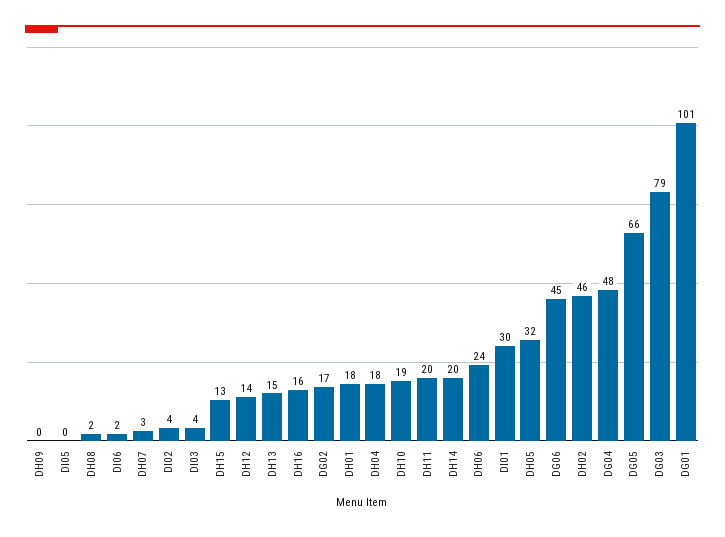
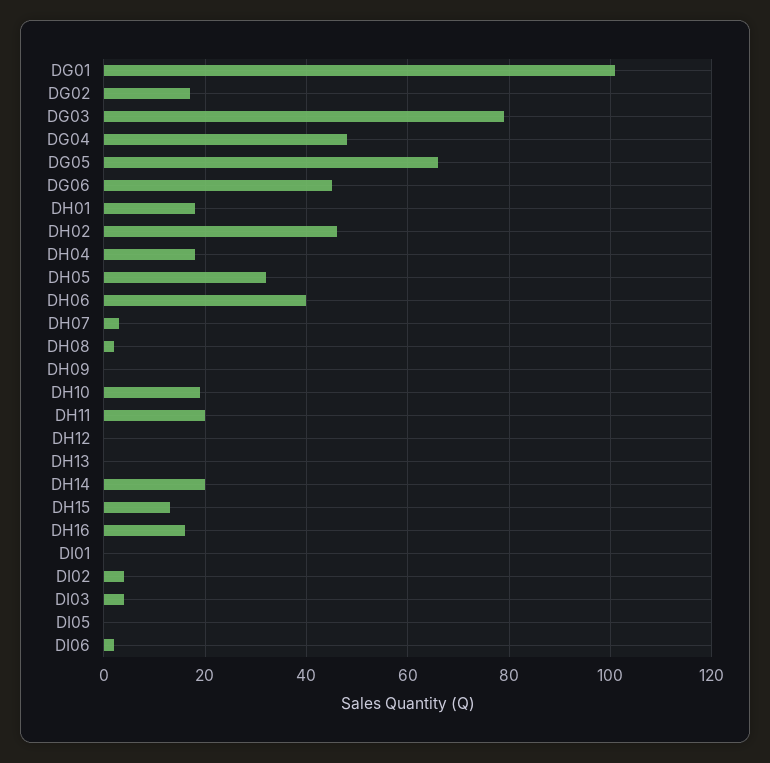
  {
    "DH09": 0,
    "DI05": 0,
    "DH08": 2,
    "DI06": 2,
    "DH07": 3,
    "DI02": 4,
    "DI03": 4,
    "DH15": 13,
-   "DH12": 14,
+   "DH12": 0,
-   "DH13": 15,
+   "DH13": 0,
    "DH16": 16,
    "DG02": 17,
    "DH01": 18,
    "DH04": 18,
    "DH10": 19,
    "DH11": 20,
    "DH14": 20,
-   "DH06": 24,
+   "DH06": 40,
-   "DI01": 30,
+   "DI01": 0,
    "DH05": 32,
    "DG06": 45,
    "DH02": 46,
    "DG04": 48,
    "DG05": 66,
    "DG03": 79,
    "DG01": 101
  }

